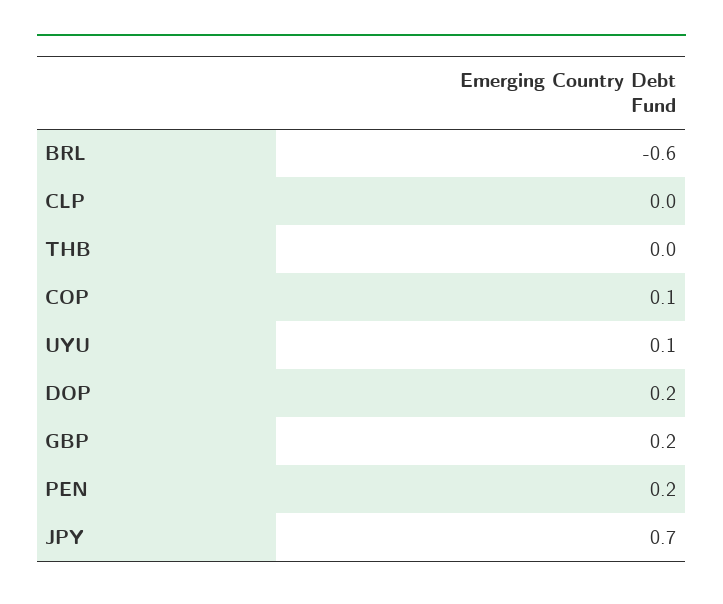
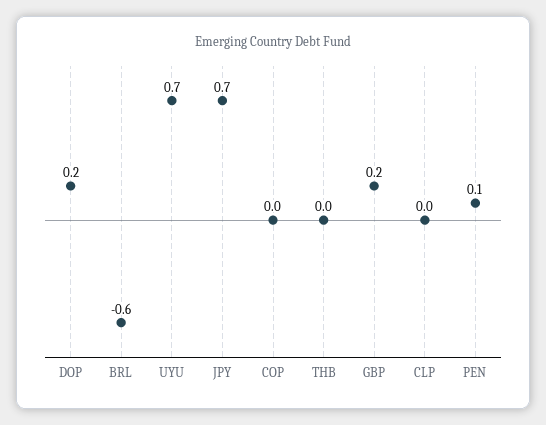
  {
    "BRL": -0.6,
    "CLP": 0,
    "THB": 0,
-   "COP": 0.1,
+   "COP": 0,
-   "UYU": 0.1,
+   "UYU": 0.7,
    "DOP": 0.2,
    "GBP": 0.2,
-   "PEN": 0.2,
+   "PEN": 0.1,
    "JPY": 0.7
  }

